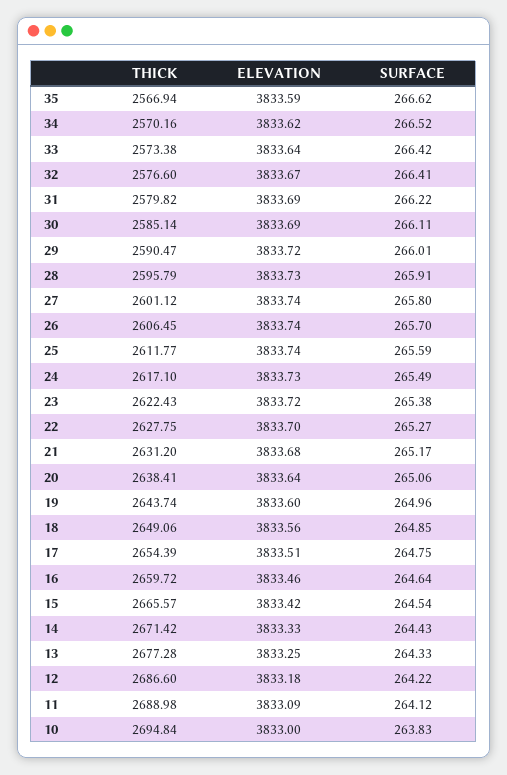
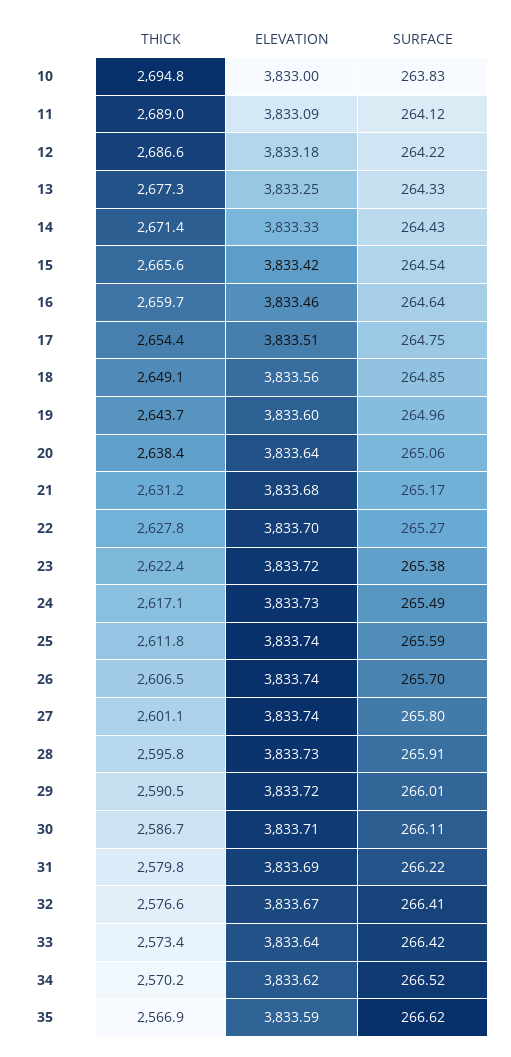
  {
    "THICK": {
      "35": 2566.94,
      "34": 2570.16,
      "33": 2573.38,
      "32": 2576.6,
      "31": 2579.82,
-     "30": 2585.14,
+     "30": 2586.7,
      "29": 2590.47,
      "28": 2595.79,
      "27": 2601.12,
      "26": 2606.45,
      "25": 2611.77,
      "24": 2617.1,
      "23": 2622.43,
      "22": 2627.75,
      "21": 2631.2,
      "20": 2638.41,
      "19": 2643.74,
      "18": 2649.06,
      "17": 2654.39,
      "16": 2659.72,
      "15": 2665.57,
      "14": 2671.42,
      "13": 2677.28,
      "12": 2686.6,
      "11": 2688.98,
      "10": 2694.84
    },
    "ELEVATION": {
      "35": 3833.59,
      "34": 3833.62,
      "33": 3833.64,
      "32": 3833.67,
      "31": 3833.69,
-     "30": 3833.69,
+     "30": 3833.71,
      "29": 3833.72,
      "28": 3833.73,
      "27": 3833.74,
      "26": 3833.74,
      "25": 3833.74,
      "24": 3833.73,
      "23": 3833.72,
      "22": 3833.7,
      "21": 3833.68,
      "20": 3833.64,
      "19": 3833.6,
      "18": 3833.56,
      "17": 3833.51,
      "16": 3833.46,
      "15": 3833.42,
      "14": 3833.33,
      "13": 3833.25,
      "12": 3833.18,
      "11": 3833.09,
      "10": 3833
    },
    "SURFACE": {
      "35": 266.62,
      "34": 266.52,
      "33": 266.42,
      "32": 266.41,
      "31": 266.22,
      "30": 266.11,
      "29": 266.01,
      "28": 265.91,
      "27": 265.8,
      "26": 265.7,
      "25": 265.59,
      "24": 265.49,
      "23": 265.38,
      "22": 265.27,
      "21": 265.17,
      "20": 265.06,
      "19": 264.96,
      "18": 264.85,
      "17": 264.75,
      "16": 264.64,
      "15": 264.54,
      "14": 264.43,
      "13": 264.33,
      "12": 264.22,
      "11": 264.12,
      "10": 263.83
    }
  }

